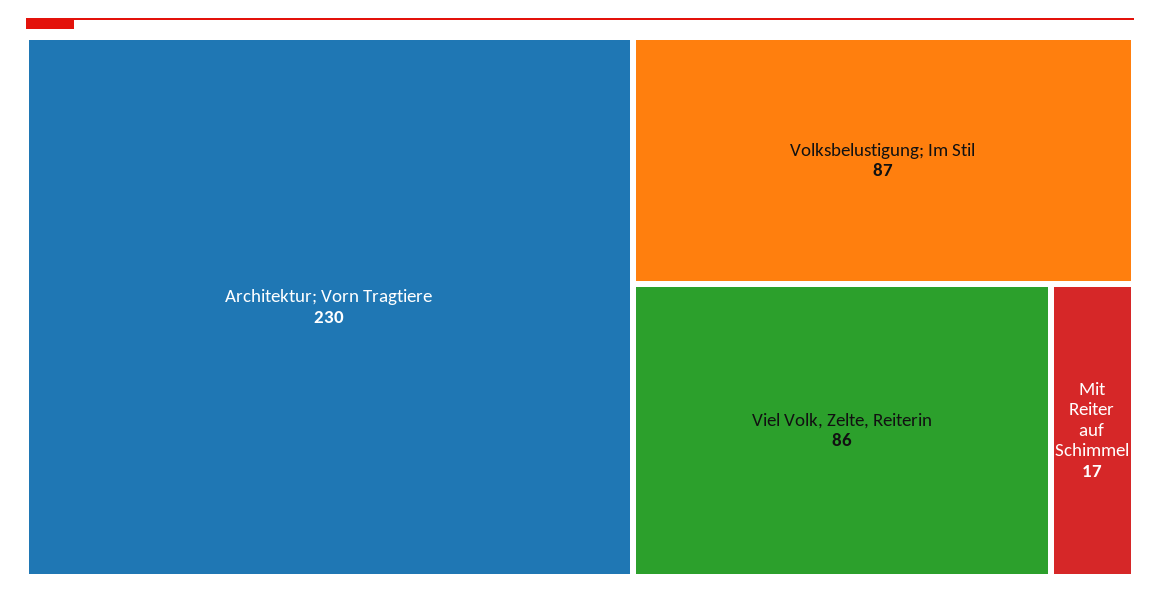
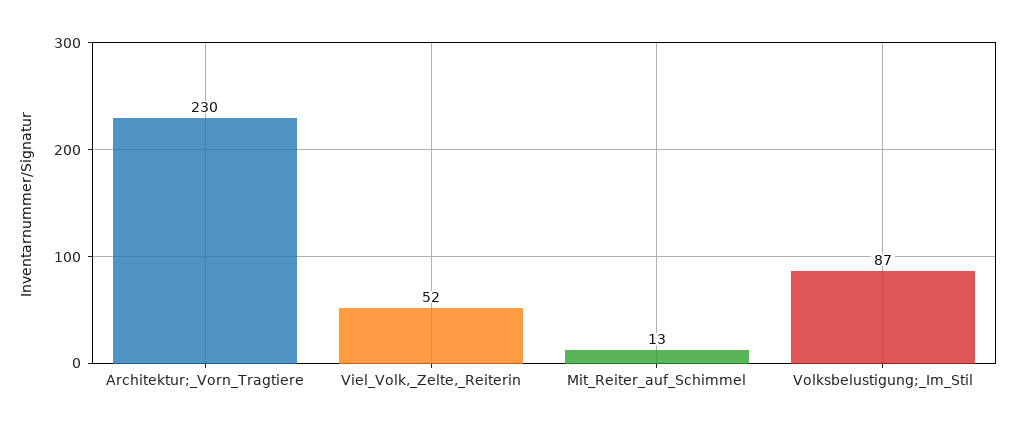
  {
    "Architektur; Vorn Tragtiere": 230,
    "Volksbelustigung; Im Stil": 87,
-   "Viel Volk, Zelte, Reiterin": 86,
+   "Viel Volk, Zelte, Reiterin": 52,
-   "Mit Reiter auf Schimmel": 17
+   "Mit Reiter auf Schimmel": 13
  }

